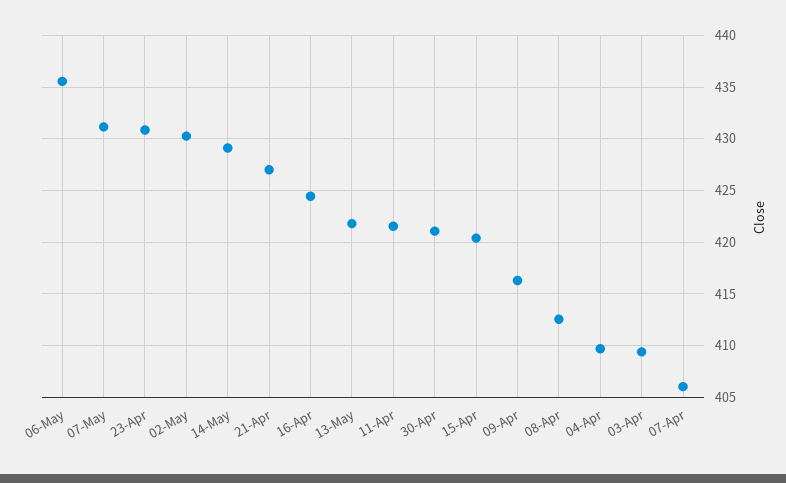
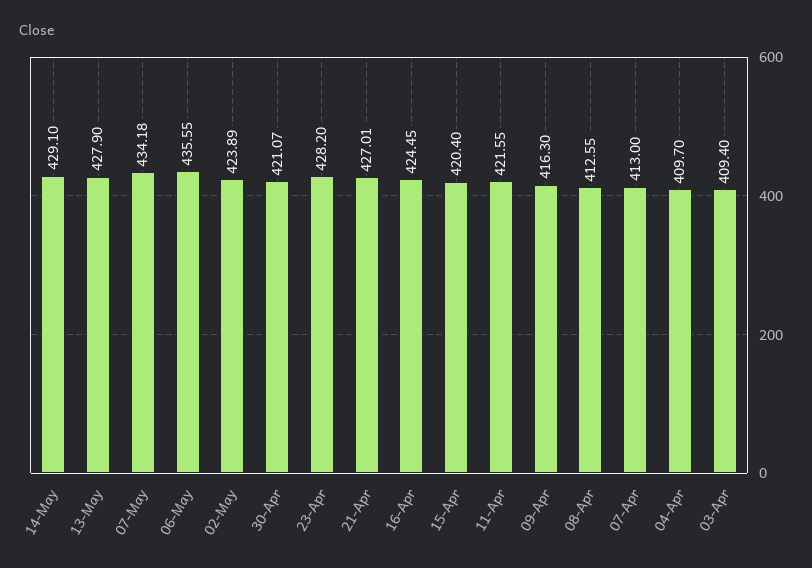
  {
    "06-May": 435.55,
-   "07-May": 431,
+   "07-May": 434.18,
-   "23-Apr": 431,
+   "23-Apr": 428.2,
-   "02-May": 430,
+   "02-May": 423.89,
    "14-May": 429.1,
    "21-Apr": 427.01,
    "16-Apr": 424.45,
-   "13-May": 422,
+   "13-May": 427.9,
    "11-Apr": 421.55,
    "30-Apr": 421.07,
    "15-Apr": 420.4,
    "09-Apr": 416.3,
    "08-Apr": 412.55,
    "04-Apr": 409.7,
    "03-Apr": 409.4,
-   "07-Apr": 406
+   "07-Apr": 413
  }

